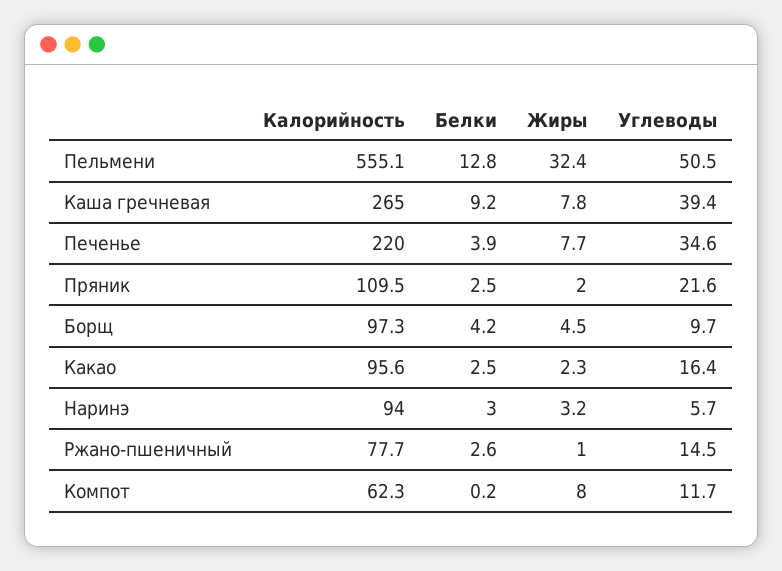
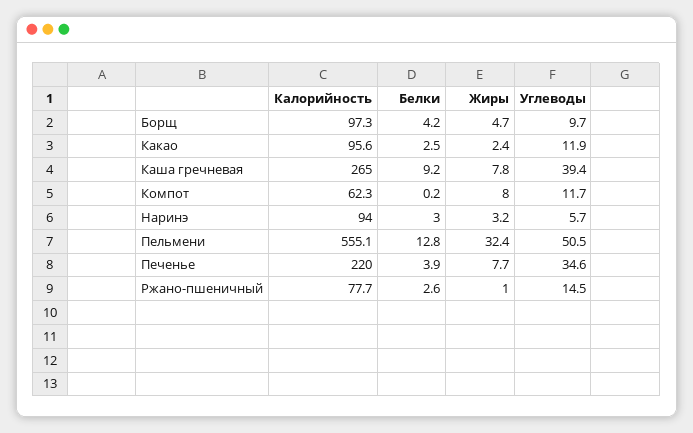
  {
    "Калорийность": {
      "Пельмени": 555.1,
      "Каша гречневая": 265,
      "Печенье": 220,
-     "Пряник": 109.5,
      "Борщ": 97.3,
      "Какао": 95.6,
      "Наринэ": 94,
      "Ржано-пшеничный": 77.7,
      "Компот": 62.3
    },
    "Белки": {
      "Пельмени": 12.8,
      "Каша гречневая": 9.2,
      "Печенье": 3.9,
-     "Пряник": 2.5,
      "Борщ": 4.2,
      "Какао": 2.5,
      "Наринэ": 3,
      "Ржано-пшеничный": 2.6,
      "Компот": 0.2
    },
    "Жиры": {
      "Пельмени": 32.4,
      "Каша гречневая": 7.8,
      "Печенье": 7.7,
-     "Пряник": 2,
-     "Борщ": 4.5,
+     "Борщ": 4.7,
-     "Какао": 2.3,
+     "Какао": 2.4,
      "Наринэ": 3.2,
      "Ржано-пшеничный": 1,
      "Компот": 8
    },
    "Углеводы": {
      "Пельмени": 50.5,
      "Каша гречневая": 39.4,
      "Печенье": 34.6,
-     "Пряник": 21.6,
      "Борщ": 9.7,
-     "Какао": 16.4,
+     "Какао": 11.9,
      "Наринэ": 5.7,
      "Ржано-пшеничный": 14.5,
      "Компот": 11.7
    }
  }

